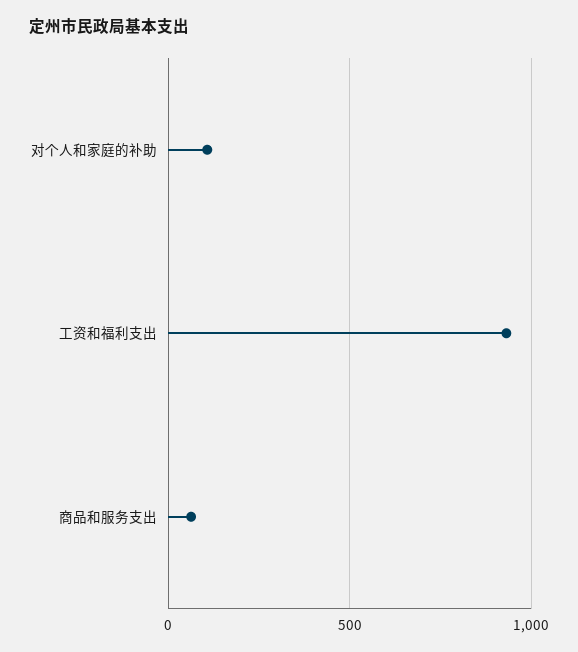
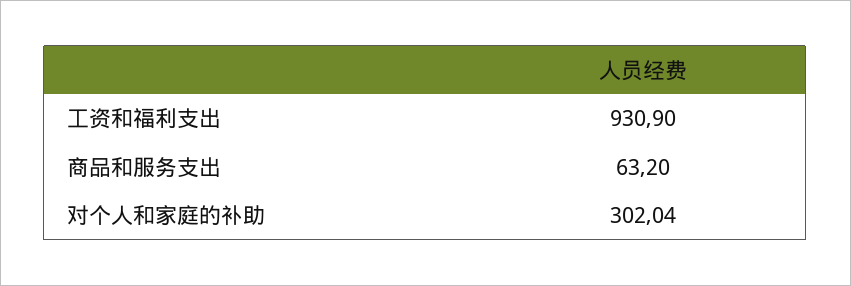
  {
-   "对个人和家庭的补助": 100,
+   "对个人和家庭的补助": 302.04,
    "工资和福利支出": 930.9,
    "商品和服务支出": 63.2
  }

